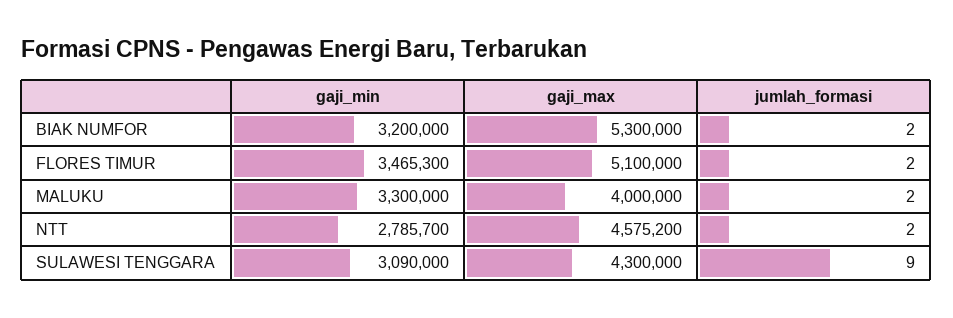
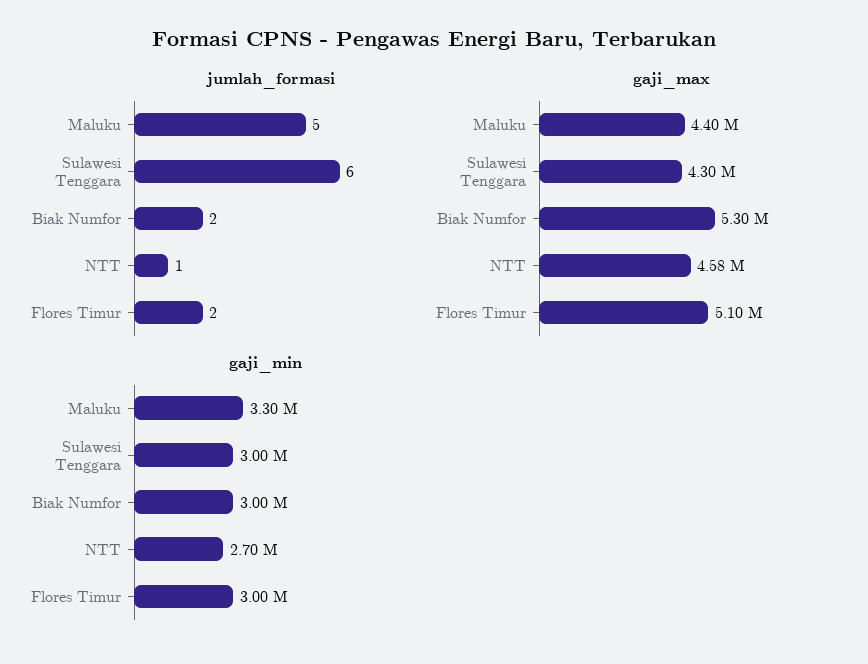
  {
    "gaji_min": {
-     "BIAK NUMFOR": 3200000,
+     "BIAK NUMFOR": 3000000,
-     "FLORES TIMUR": 3465300,
+     "FLORES TIMUR": 3000000,
      "MALUKU": 3300000,
-     "NTT": 2785700,
+     "NTT": 2700000,
-     "SULAWESI TENGGARA": 3090000
+     "SULAWESI TENGGARA": 3000000
    },
    "gaji_max": {
      "BIAK NUMFOR": 5300000,
      "FLORES TIMUR": 5100000,
-     "MALUKU": 4000000,
+     "MALUKU": 4400000,
      "NTT": 4575200,
      "SULAWESI TENGGARA": 4300000
    },
    "jumlah_formasi": {
      "BIAK NUMFOR": 2,
      "FLORES TIMUR": 2,
-     "MALUKU": 2,
+     "MALUKU": 5,
-     "NTT": 2,
+     "NTT": 1,
-     "SULAWESI TENGGARA": 9
+     "SULAWESI TENGGARA": 6
    }
  }

